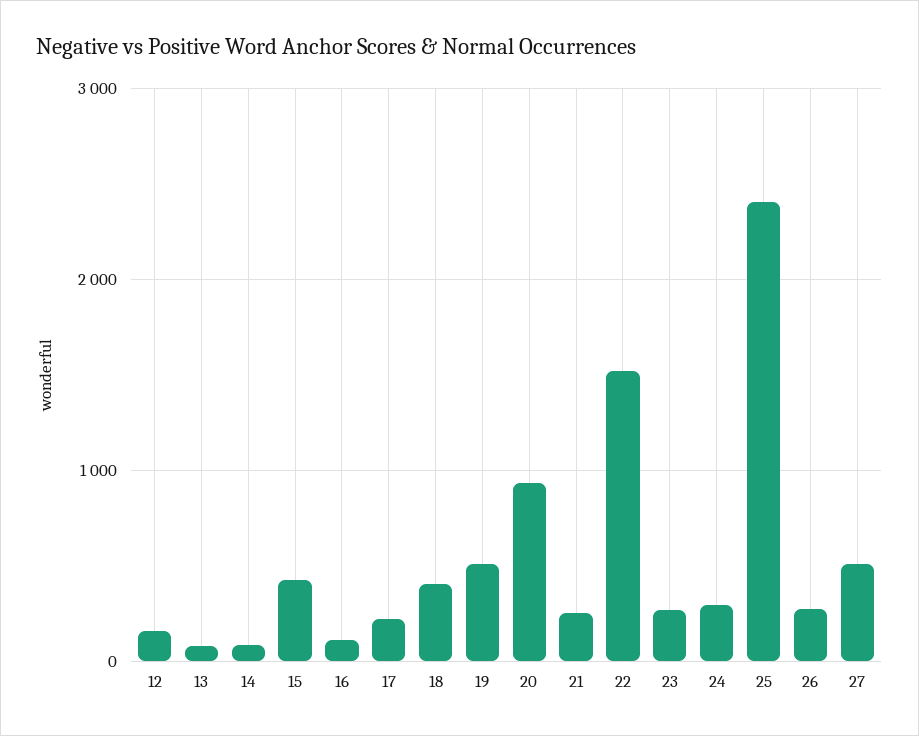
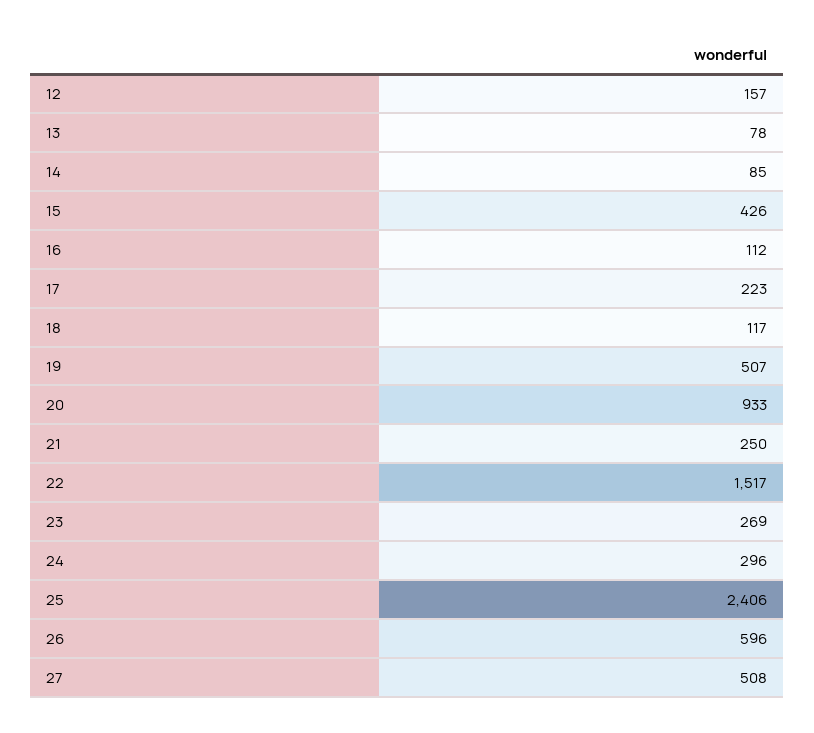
  {
    "12": 157,
    "13": 78,
    "14": 85,
    "15": 426,
    "16": 112,
    "17": 223,
-   "18": 400,
+   "18": 117,
    "19": 507,
    "20": 933,
    "21": 250,
    "22": 1517,
    "23": 269,
    "24": 296,
    "25": 2406,
-   "26": 300,
+   "26": 596,
    "27": 508
  }

